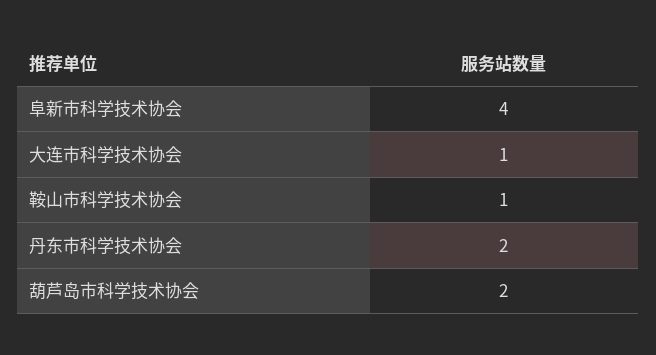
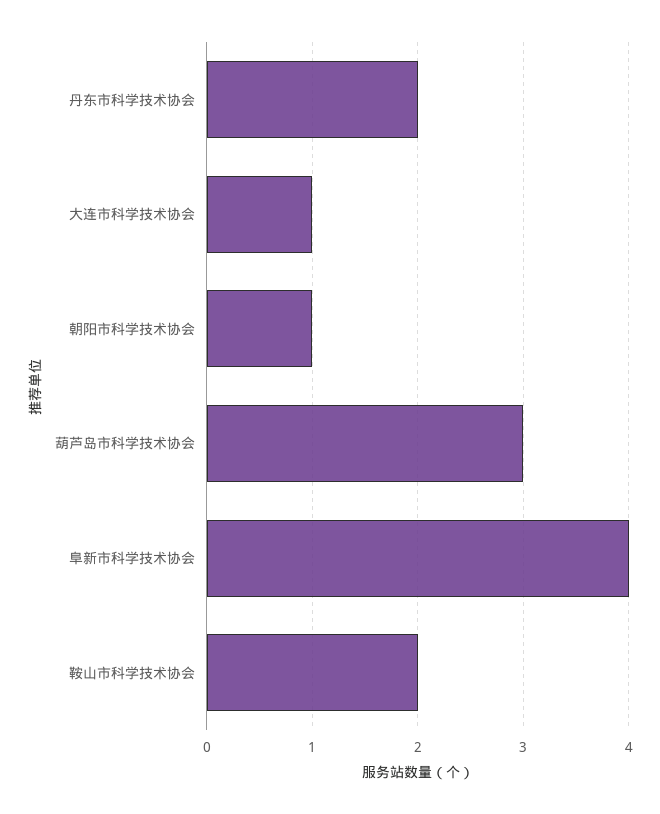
  {
    "阜新市科学技术协会": 4,
    "大连市科学技术协会": 1,
-   "鞍山市科学技术协会": 1,
+   "鞍山市科学技术协会": 2,
    "丹东市科学技术协会": 2,
-   "葫芦岛市科学技术协会": 2
+   "葫芦岛市科学技术协会": 3,
+   "朝阳市科学技术协会": 1
  }

